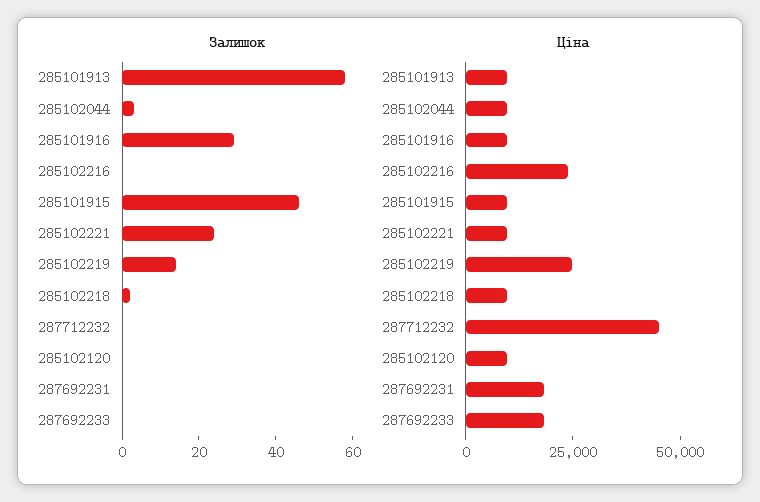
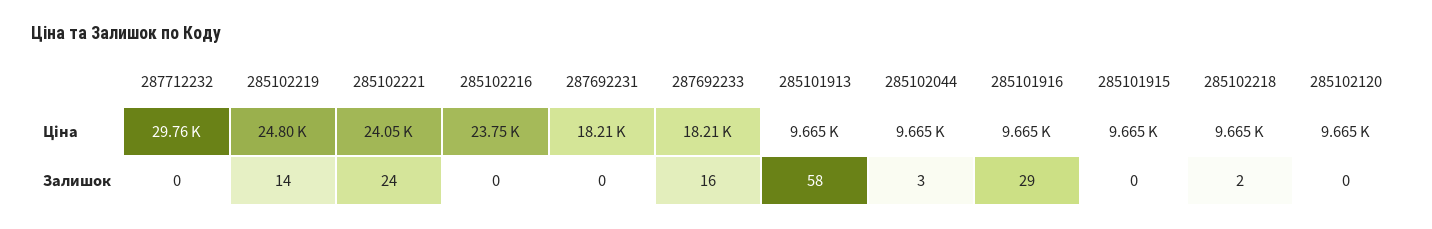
  {
    "Залишок": {
      "285101913": 58,
      "285102044": 3,
      "285101916": 29,
      "285102216": 0,
-     "285101915": 45,
+     "285101915": 0,
      "285102221": 24,
      "285102219": 14,
      "285102218": 2,
      "287712232": 0,
      "285102120": 0,
      "287692231": 0,
-     "287692233": 0
+     "287692233": 16
    },
    "Ціна": {
      "285101913": 9665,
      "285102044": 9665,
      "285101916": 9665,
      "285102216": 23750,
      "285101915": 9665,
-     "285102221": 10000,
+     "285102221": 24050,
      "285102219": 24800,
      "285102218": 9665,
-     "287712232": 45000,
+     "287712232": 29760,
      "285102120": 9665,
      "287692231": 18210,
      "287692233": 18210
    }
  }

